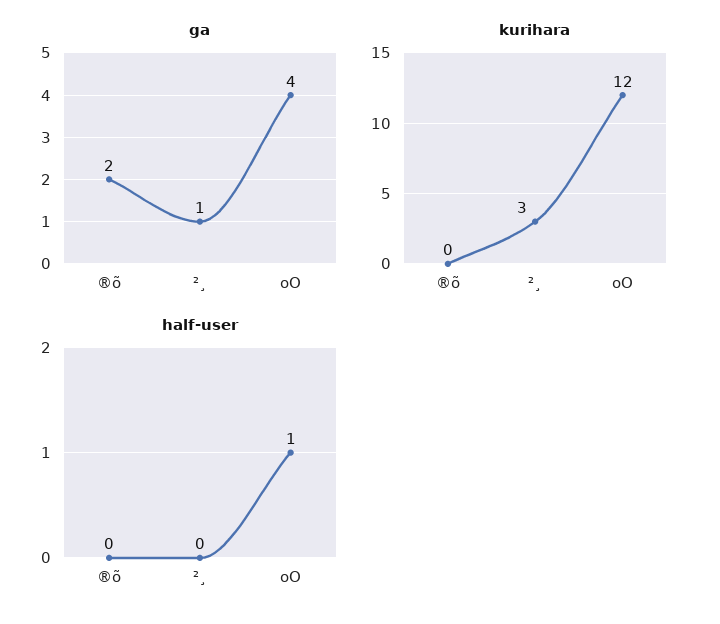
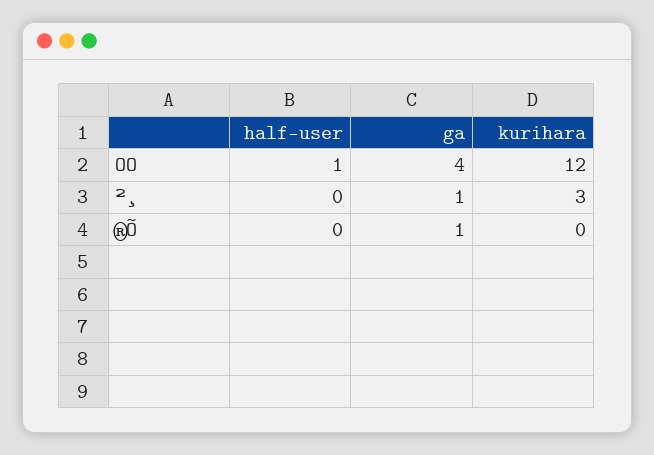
  {
    "ga": {
-     "®õ": 2,
+     "®õ": 1,
      "²¸": 1,
      "oO": 4
    },
    "kurihara": {
      "®õ": 0,
      "²¸": 3,
      "oO": 12
    },
    "half-user": {
      "®õ": 0,
      "²¸": 0,
      "oO": 1
    }
  }

